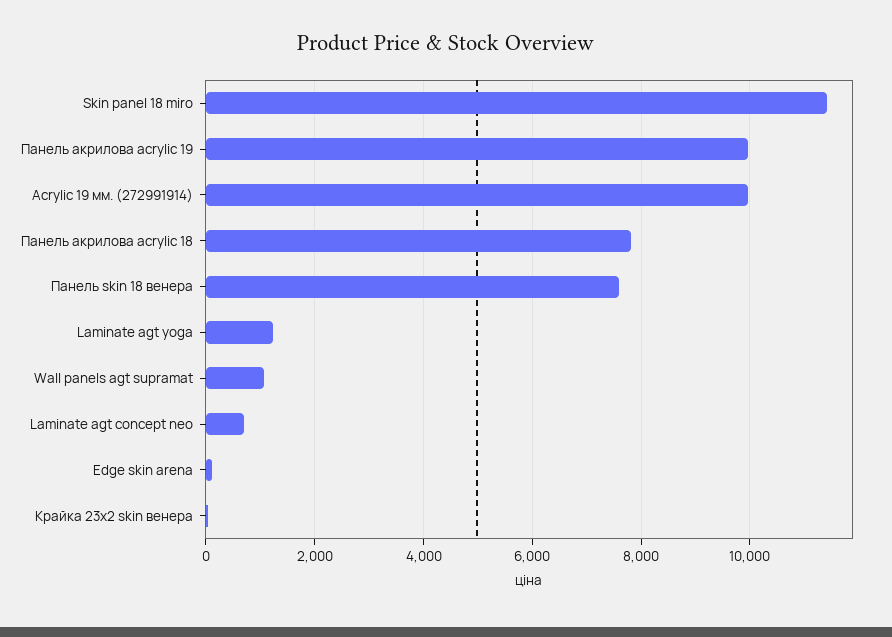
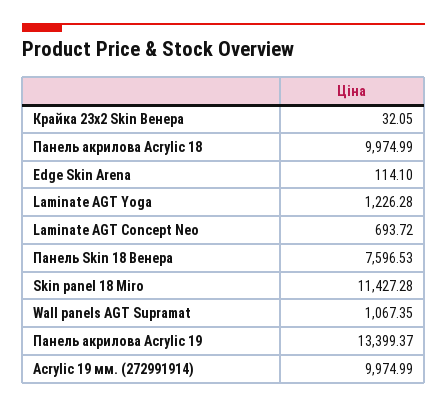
  {
    "Skin panel 18 miro": 11427.28,
-   "Панель акрилова acrylic 19": 10000,
+   "Панель акрилова acrylic 19": 13399.37,
    "Acrylic 19 мм. (272991914)": 9974.99,
-   "Панель акрилова acrylic 18": 7800,
+   "Панель акрилова acrylic 18": 9974.99,
    "Панель skin 18 венера": 7596.53,
    "Laminate agt yoga": 1226.28,
    "Wall panels agt supramat": 1067.35,
    "Laminate agt concept neo": 693.72,
    "Edge skin arena": 114.1,
    "Крайка 23x2 skin венера": 32.05
  }

